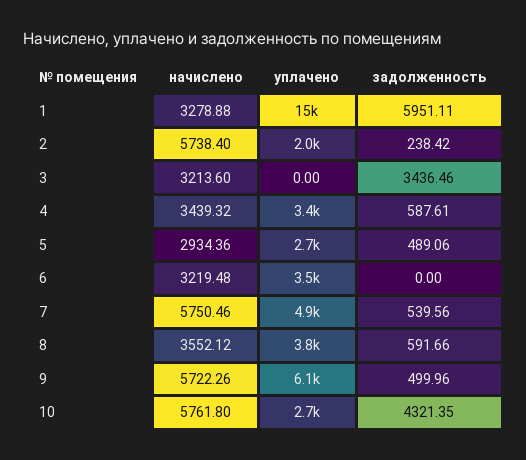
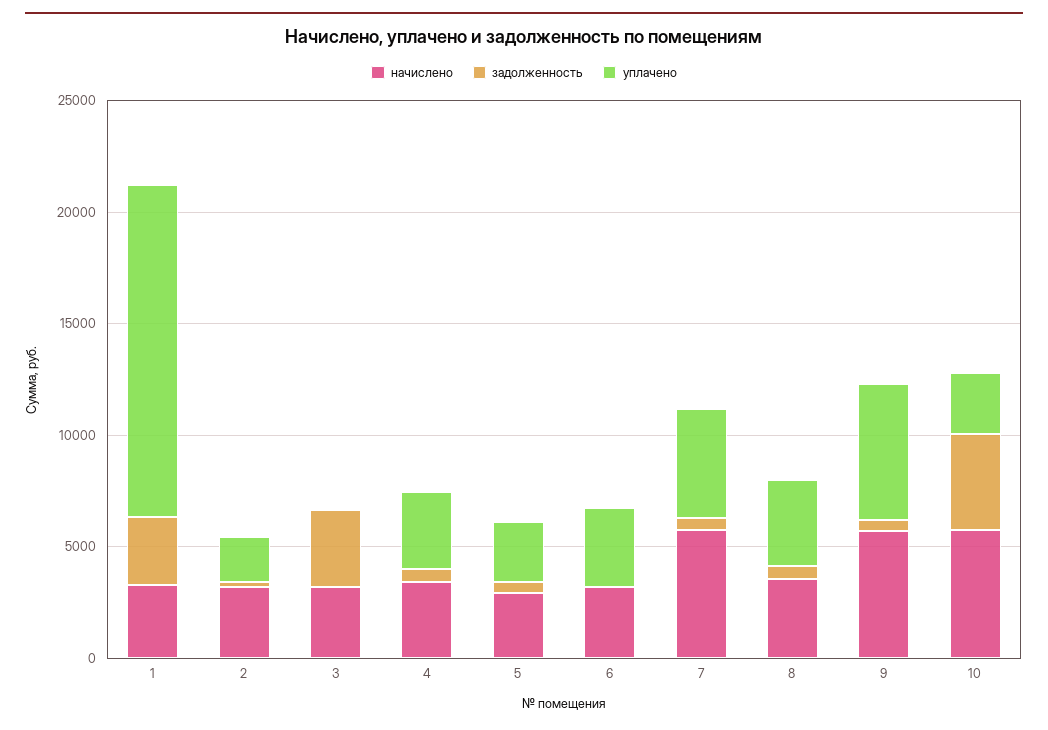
  {
    "начислено": {
      "1": 3278.88,
-     "2": 5738.4,
+     "2": 3000,
      "3": 3213.6,
      "4": 3439.32,
      "5": 2934.36,
      "6": 3219.48,
      "7": 5750.46,
      "8": 3552.12,
      "9": 5722.26,
      "10": 5761.8
    },
    "уплачено": {
      "1": 15000,
      "2": 2000,
      "3": 0,
      "4": 3400,
      "5": 2700,
      "6": 3500,
      "7": 4900,
      "8": 3800,
      "9": 6100,
      "10": 2700
    },
    "задолженность": {
-     "1": 5951.11,
+     "1": 3000,
      "2": 238.42,
      "3": 3436.46,
      "4": 587.61,
      "5": 489.06,
      "6": 0,
      "7": 539.56,
      "8": 591.66,
      "9": 499.96,
      "10": 4321.35
    }
  }

